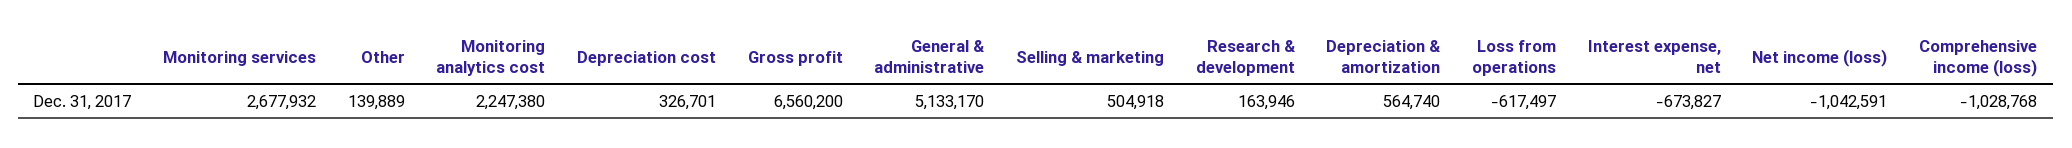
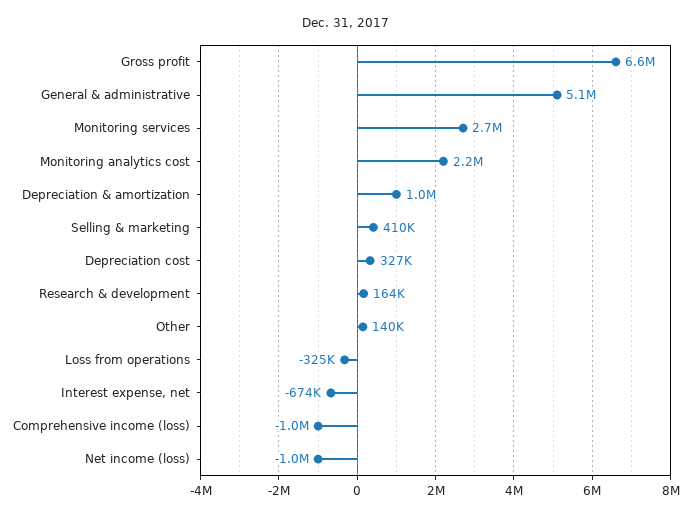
  {
    "Monitoring services": 2677932,
    "Other": 139889,
    "Monitoring analytics cost": 2247380,
    "Depreciation cost": 326701,
    "Gross profit": 6560200,
    "General & administrative": 5133170,
-   "Selling & marketing": 504918,
+   "Selling & marketing": 410000,
    "Research & development": 163946,
-   "Depreciation & amortization": 564740,
+   "Depreciation & amortization": 1000000,
-   "Loss from operations": -617497,
+   "Loss from operations": -325000,
    "Interest expense, net": -673827,
    "Net income (loss)": -1042591,
    "Comprehensive income (loss)": -1028768
  }

